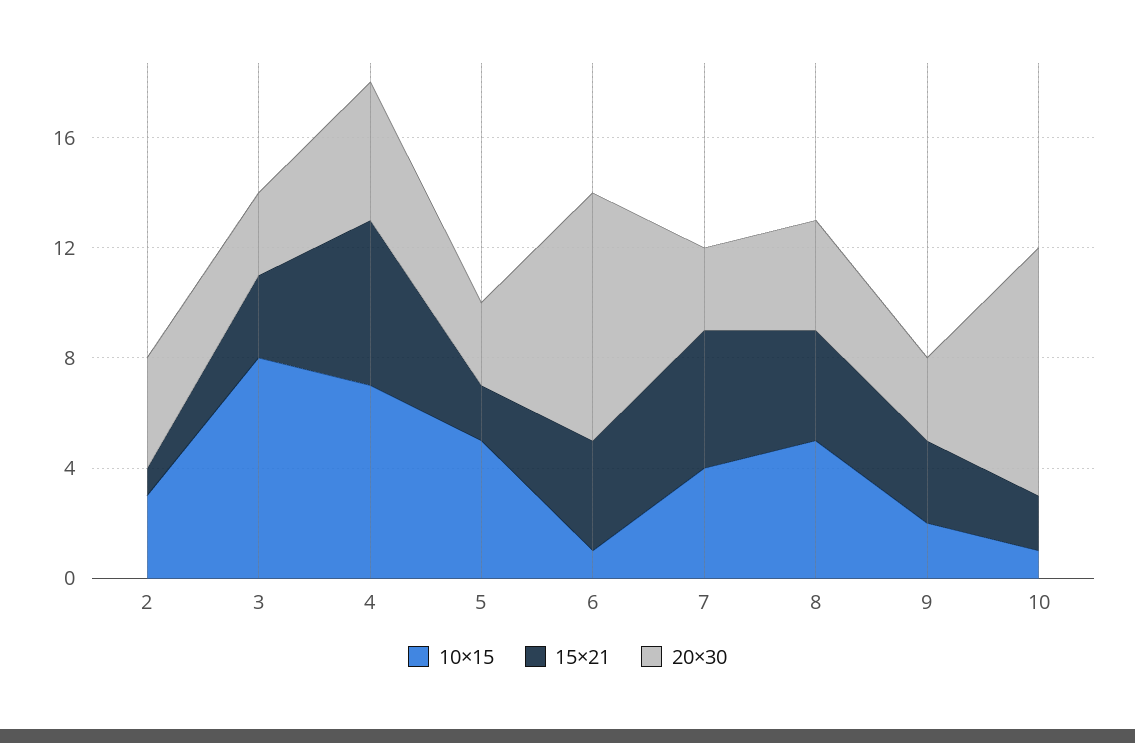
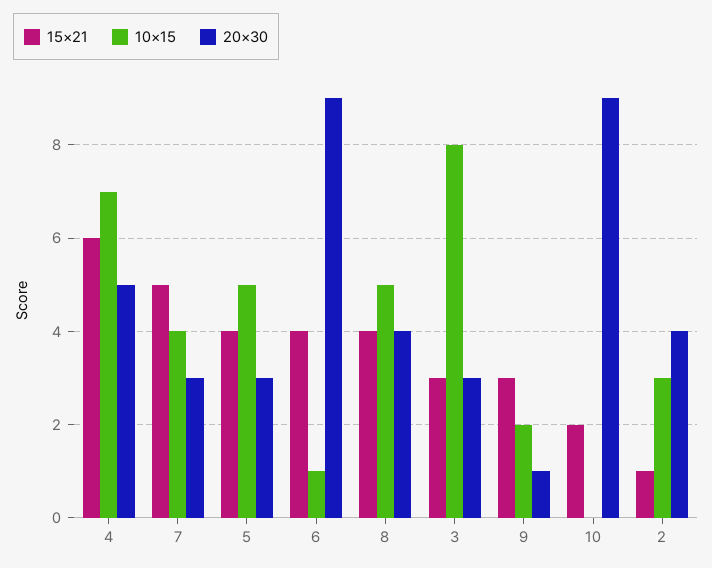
  {
    "10×15": {
      "2": 3,
      "3": 8,
      "4": 7,
      "5": 5,
      "6": 1,
      "7": 4,
      "8": 5,
      "9": 2,
-     "10": 1
+     "10": 0
    },
    "15×21": {
      "2": 1,
      "3": 3,
      "4": 6,
-     "5": 2,
+     "5": 4,
      "6": 4,
      "7": 5,
      "8": 4,
      "9": 3,
      "10": 2
    },
    "20×30": {
      "2": 4,
      "3": 3,
      "4": 5,
      "5": 3,
      "6": 9,
      "7": 3,
      "8": 4,
-     "9": 3,
+     "9": 1,
      "10": 9
    }
  }

